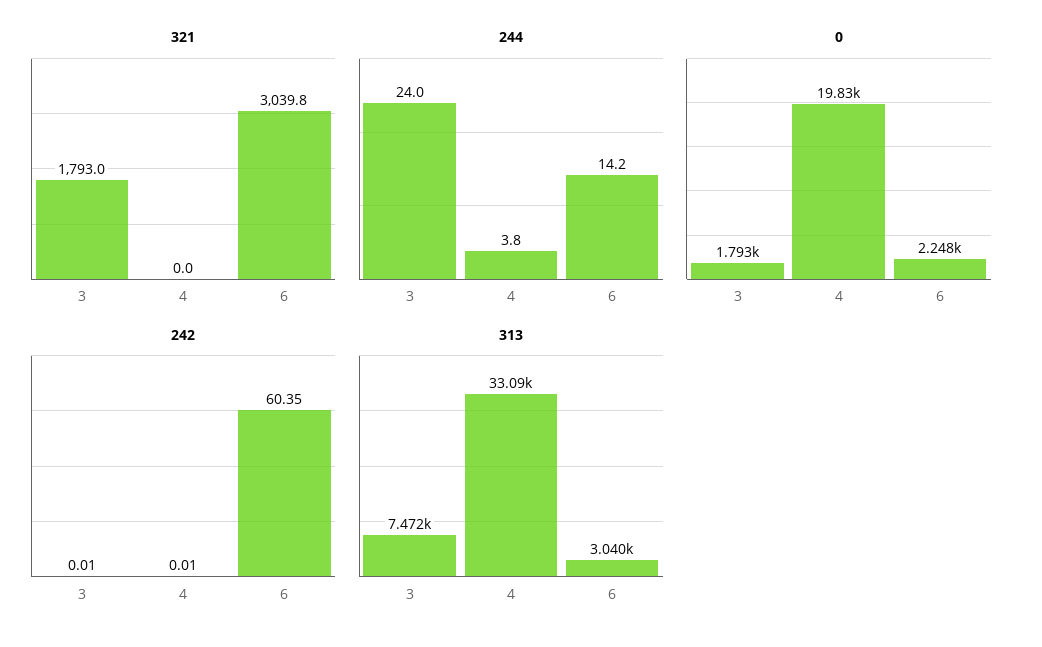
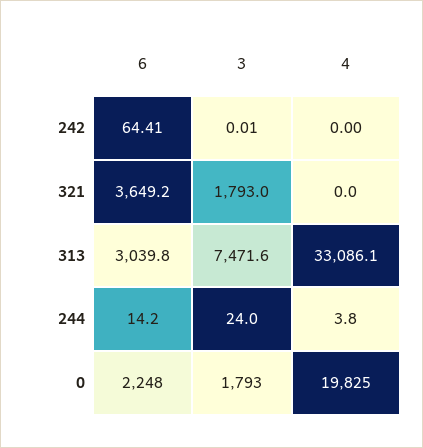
  {
    "321": {
      "3": 1793,
      "4": 0,
-     "6": 3039.8
+     "6": 3649.2
    },
    "244": {
      "3": 24,
      "4": 3.8,
      "6": 14.2
    },
    "0": {
      "3": 1793,
      "4": 19825,
      "6": 2248
    },
    "242": {
      "3": 0.01,
-     "4": 0.01,
+     "4": 0,
-     "6": 60.35
+     "6": 64.41
    },
    "313": {
      "3": 7471.6,
      "4": 33086.1,
      "6": 3039.8
    }
  }

